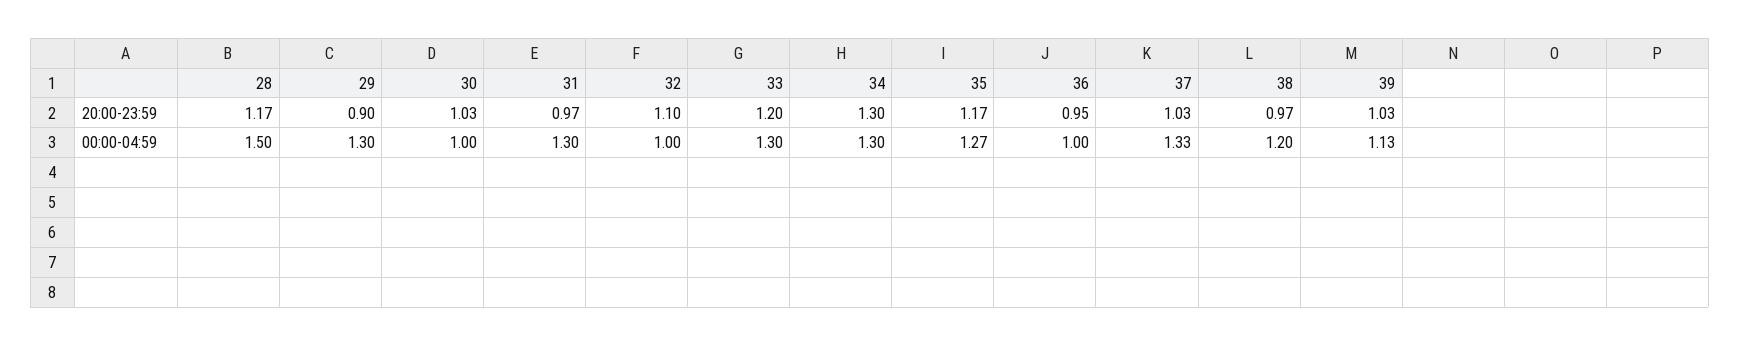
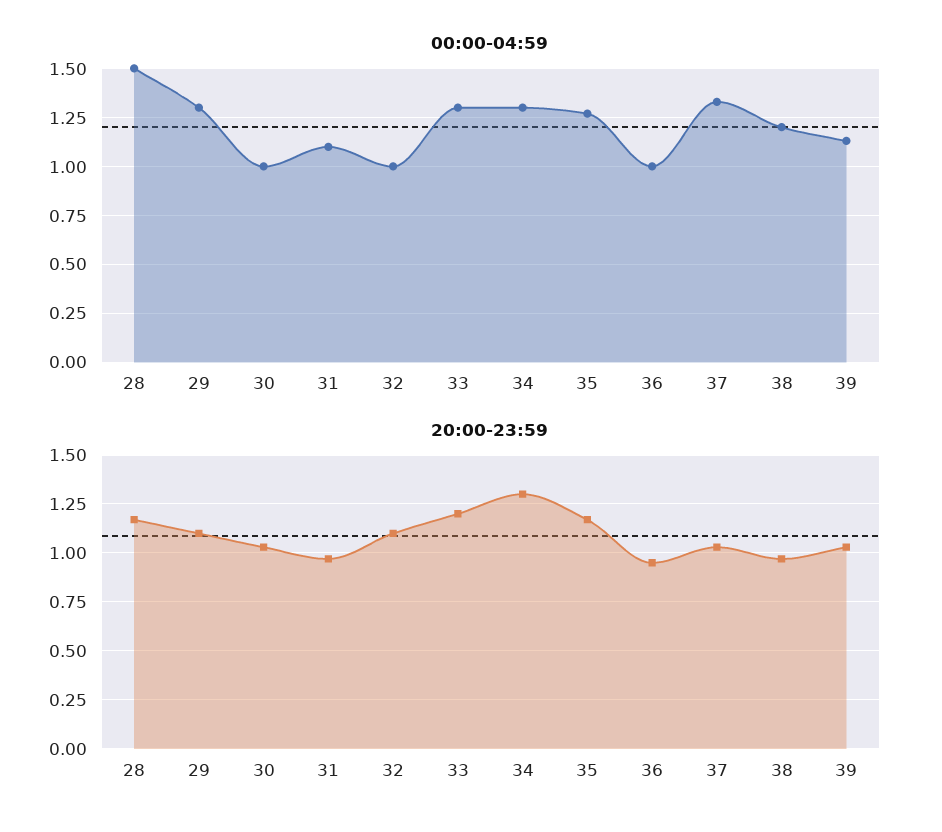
  {
    "20:00-23:59": {
      "28": 1.17,
-     "29": 0.9,
+     "29": 1.1,
      "30": 1.03,
      "31": 0.97,
      "32": 1.1,
      "33": 1.2,
      "34": 1.3,
      "35": 1.17,
      "36": 0.95,
      "37": 1.03,
      "38": 0.97,
      "39": 1.03
    },
    "00:00-04:59": {
      "28": 1.5,
      "29": 1.3,
      "30": 1,
-     "31": 1.3,
+     "31": 1.1,
      "32": 1,
      "33": 1.3,
      "34": 1.3,
      "35": 1.27,
      "36": 1,
      "37": 1.33,
      "38": 1.2,
      "39": 1.13
    }
  }

